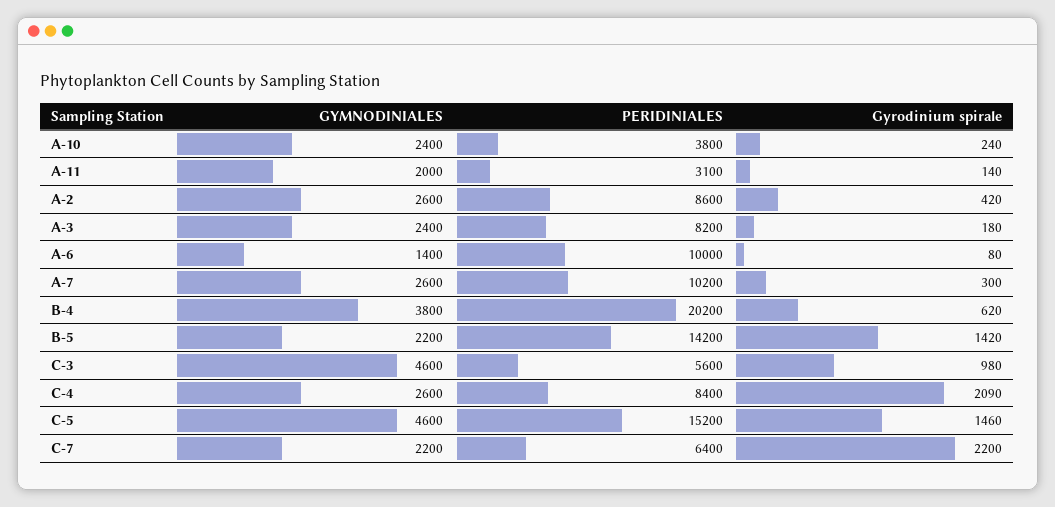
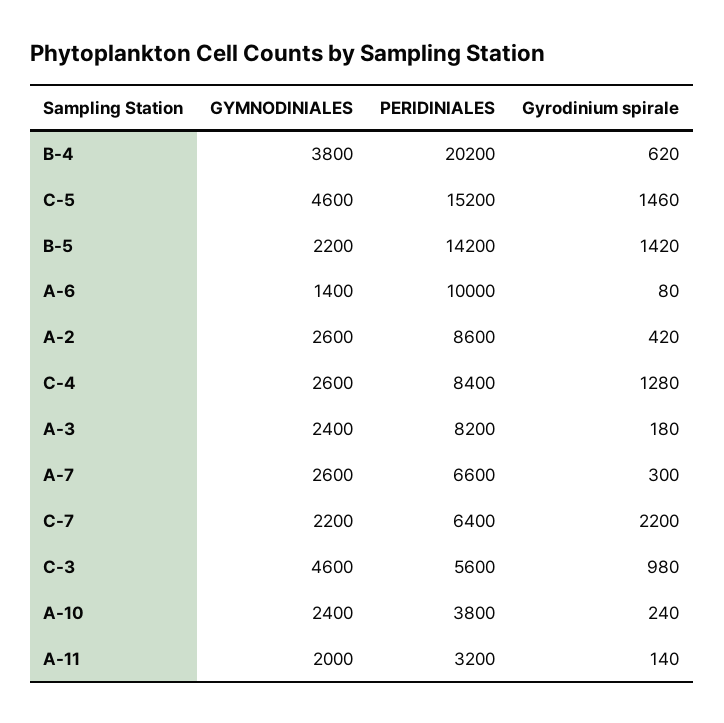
  {
    "GYMNODINIALES": {
      "A-10": 2400,
      "A-11": 2000,
      "A-2": 2600,
      "A-3": 2400,
      "A-6": 1400,
      "A-7": 2600,
      "B-4": 3800,
      "B-5": 2200,
      "C-3": 4600,
      "C-4": 2600,
      "C-5": 4600,
      "C-7": 2200
    },
    "PERIDINIALES": {
      "A-10": 3800,
-     "A-11": 3100,
+     "A-11": 3200,
      "A-2": 8600,
      "A-3": 8200,
      "A-6": 10000,
-     "A-7": 10200,
+     "A-7": 6600,
      "B-4": 20200,
      "B-5": 14200,
      "C-3": 5600,
      "C-4": 8400,
      "C-5": 15200,
      "C-7": 6400
    },
    "Gyrodinium spirale": {
      "A-10": 240,
      "A-11": 140,
      "A-2": 420,
      "A-3": 180,
      "A-6": 80,
      "A-7": 300,
      "B-4": 620,
      "B-5": 1420,
      "C-3": 980,
-     "C-4": 2090,
+     "C-4": 1280,
      "C-5": 1460,
      "C-7": 2200
    }
  }

